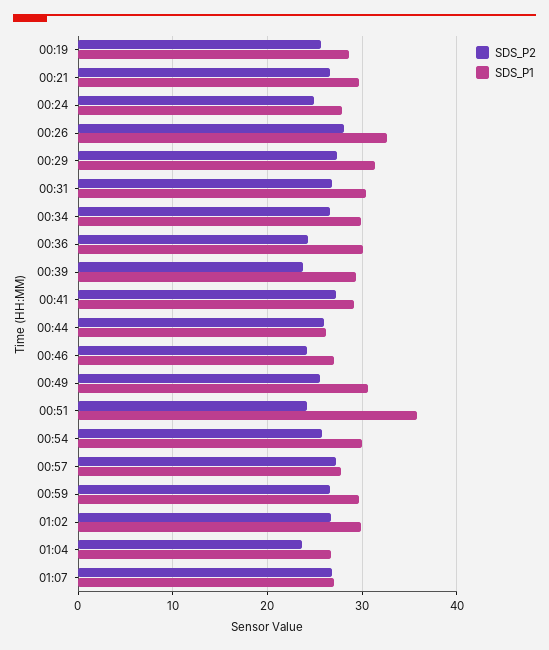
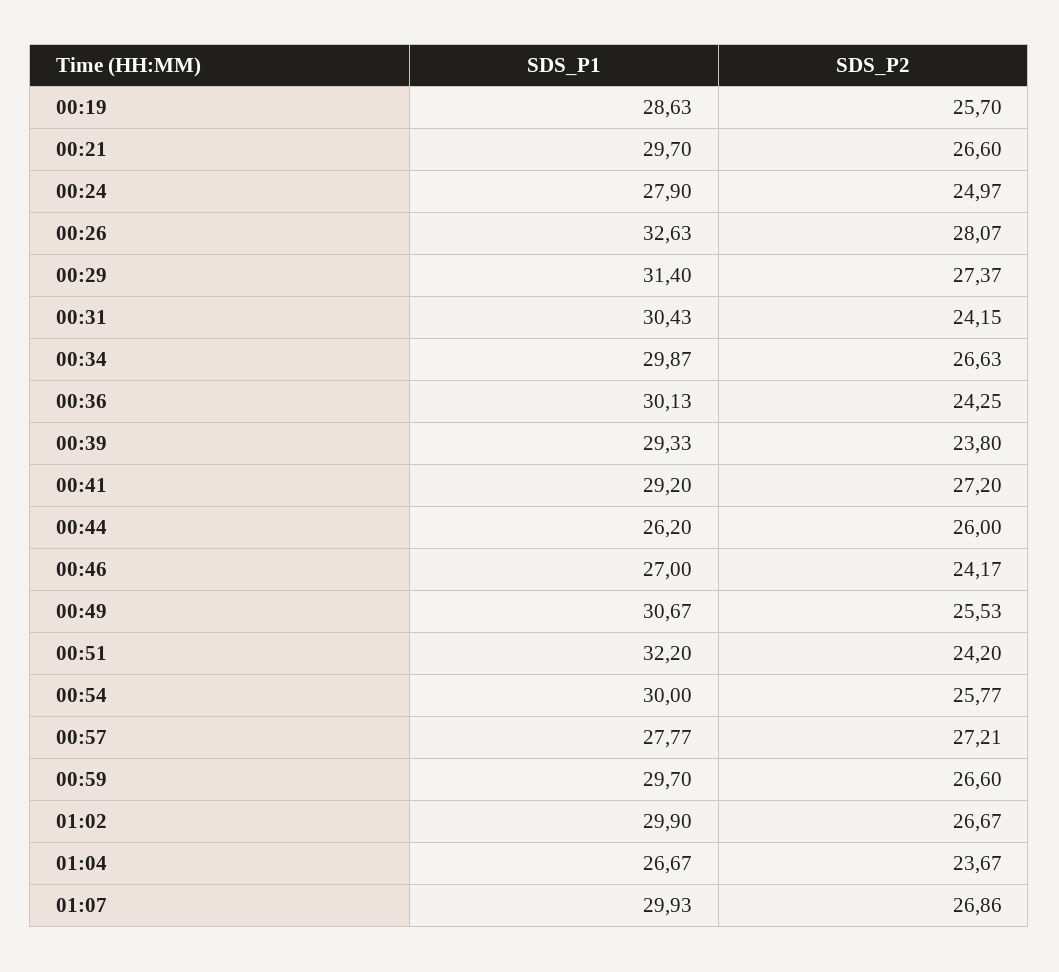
  {
    "SDS_P2": {
      "00:19": 25.7,
      "00:21": 26.6,
      "00:24": 24.97,
      "00:26": 28.07,
      "00:29": 27.37,
-     "00:31": 27,
+     "00:31": 24.15,
      "00:34": 26.63,
      "00:36": 24.25,
      "00:39": 23.8,
      "00:41": 27.2,
      "00:44": 26,
      "00:46": 24.17,
      "00:49": 25.53,
      "00:51": 24.2,
      "00:54": 25.77,
      "00:57": 27.21,
      "00:59": 26.6,
      "01:02": 26.67,
      "01:04": 23.67,
      "01:07": 26.86
    },
    "SDS_P1": {
      "00:19": 28.63,
      "00:21": 29.7,
      "00:24": 27.9,
      "00:26": 32.63,
      "00:29": 31.4,
      "00:31": 30.43,
      "00:34": 29.87,
      "00:36": 30.13,
      "00:39": 29.33,
      "00:41": 29.2,
      "00:44": 26.2,
      "00:46": 27,
      "00:49": 30.67,
-     "00:51": 36,
+     "00:51": 32.2,
      "00:54": 30,
      "00:57": 27.77,
      "00:59": 29.7,
      "01:02": 29.9,
      "01:04": 26.67,
-     "01:07": 27
+     "01:07": 29.93
    }
  }

